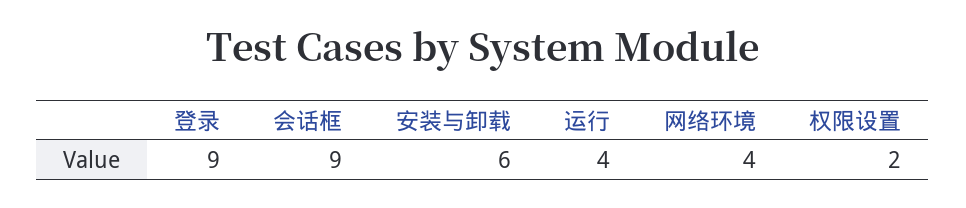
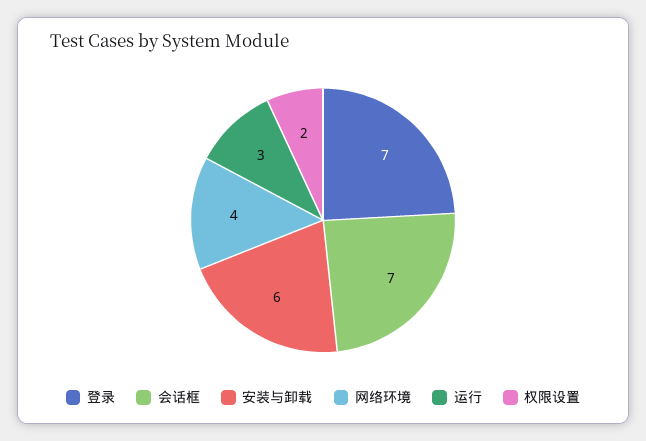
  {
-   "登录": 9,
+   "登录": 7,
-   "会话框": 9,
+   "会话框": 7,
    "安装与卸载": 6,
-   "运行": 4,
+   "运行": 3,
    "网络环境": 4,
    "权限设置": 2
  }

